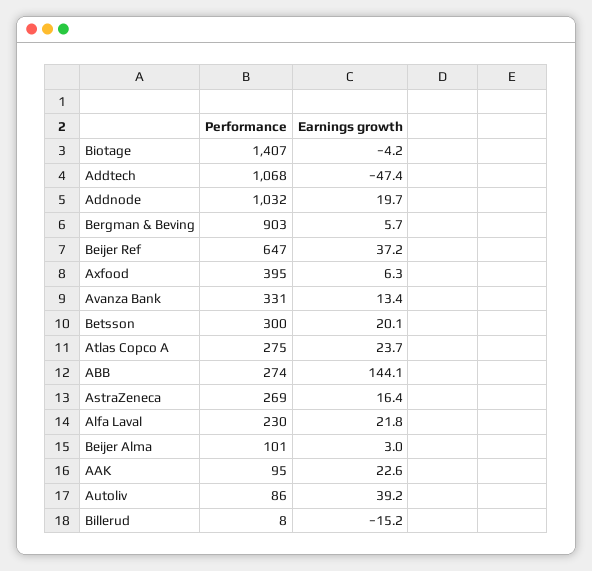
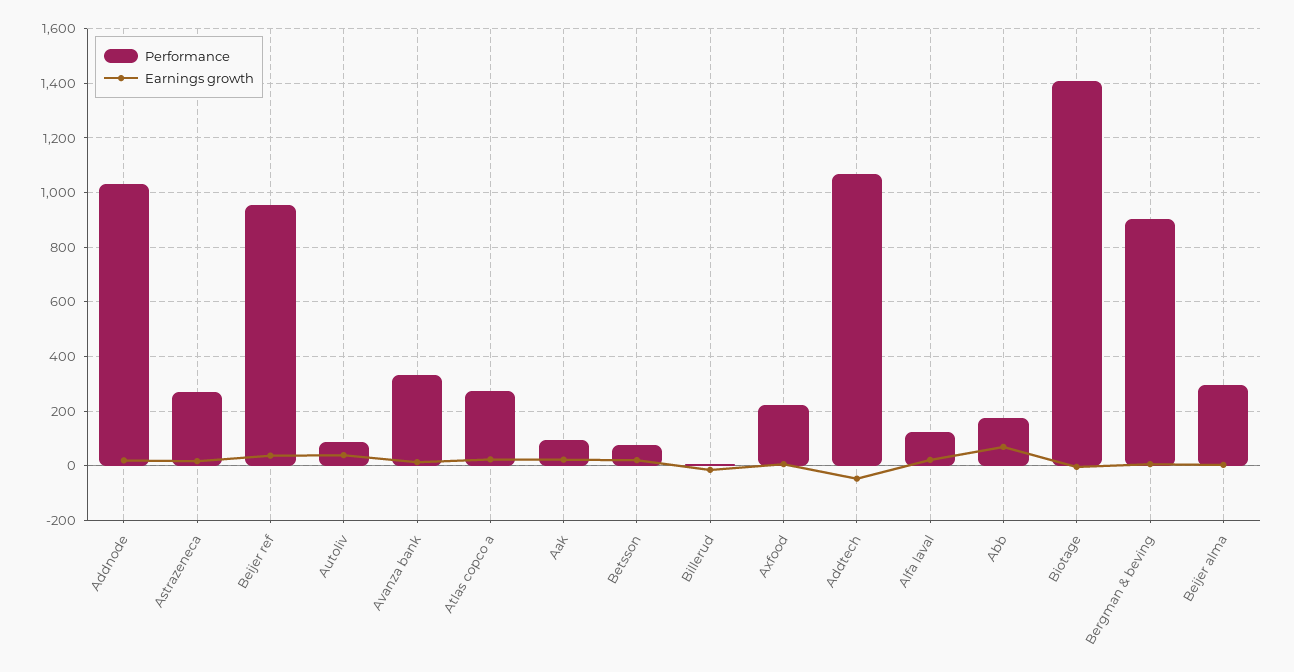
  {
    "Performance": {
      "Biotage": 1407,
      "Addtech": 1068,
      "Addnode": 1032,
      "Bergman & Beving": 903,
-     "Beijer Ref": 647,
+     "Beijer Ref": 950,
-     "Axfood": 395,
+     "Axfood": 225,
      "Avanza Bank": 331,
-     "Betsson": 300,
+     "Betsson": 75,
      "Atlas Copco A": 275,
-     "ABB": 274,
+     "ABB": 175,
      "AstraZeneca": 269,
-     "Alfa Laval": 230,
+     "Alfa Laval": 125,
-     "Beijer Alma": 101,
+     "Beijer Alma": 300,
      "AAK": 95,
      "Autoliv": 86,
      "Billerud": 8
    },
    "Earnings growth": {
      "Biotage": -4.2,
      "Addtech": -47.4,
      "Addnode": 19.7,
      "Bergman & Beving": 5.7,
      "Beijer Ref": 37.2,
      "Axfood": 6.3,
      "Avanza Bank": 13.4,
      "Betsson": 20.1,
      "Atlas Copco A": 23.7,
-     "ABB": 144.1,
+     "ABB": 75,
      "AstraZeneca": 16.4,
      "Alfa Laval": 21.8,
      "Beijer Alma": 3,
      "AAK": 22.6,
      "Autoliv": 39.2,
      "Billerud": -15.2
    }
  }

